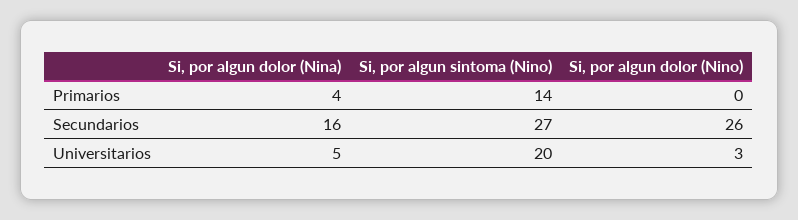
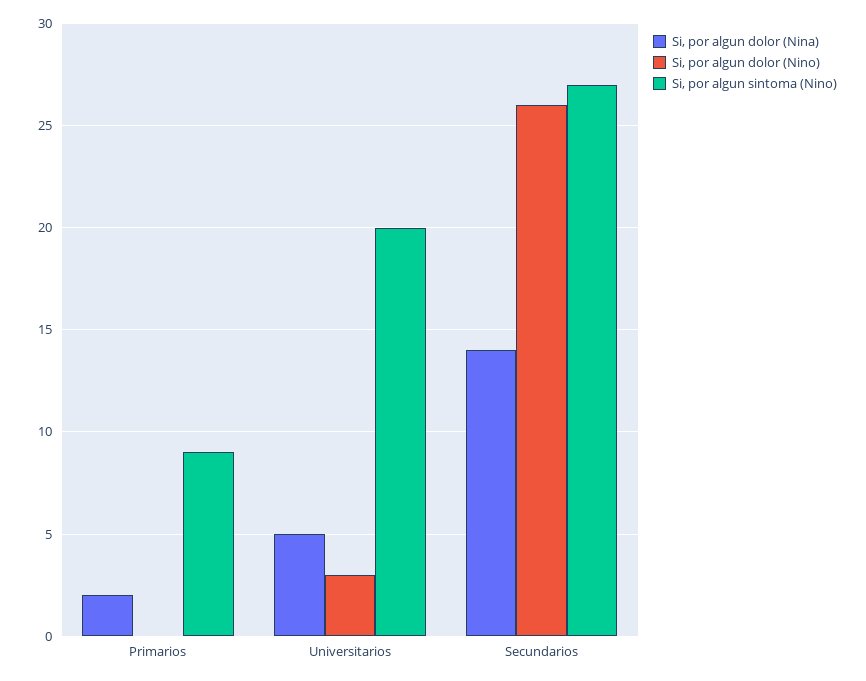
  {
    "Si, por algun dolor (Nina)": {
-     "Primarios": 4,
+     "Primarios": 2,
-     "Secundarios": 16,
+     "Secundarios": 14,
      "Universitarios": 5
    },
    "Si, por algun sintoma (Nino)": {
-     "Primarios": 14,
+     "Primarios": 9,
      "Secundarios": 27,
      "Universitarios": 20
    },
    "Si, por algun dolor (Nino)": {
      "Primarios": 0,
      "Secundarios": 26,
      "Universitarios": 3
    }
  }

